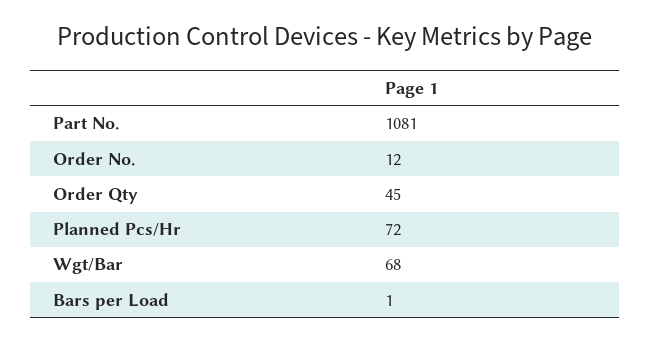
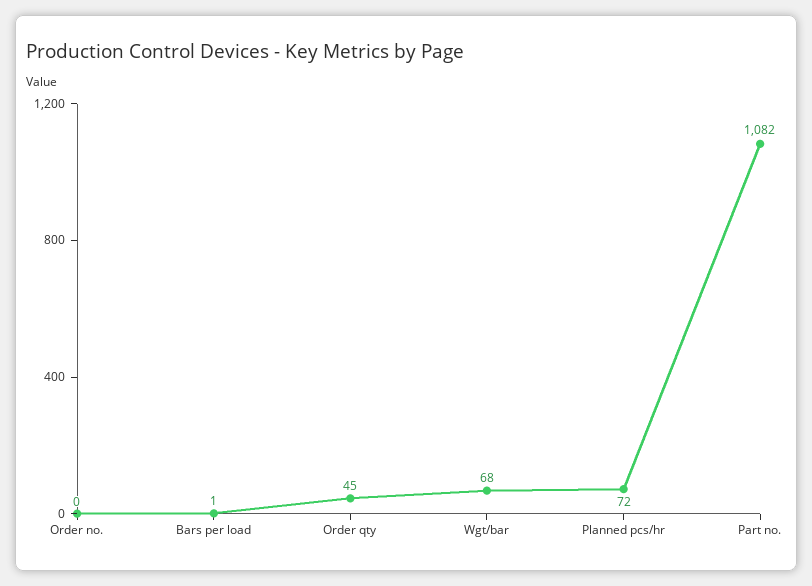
  {
-   "Part No.": 1081,
+   "Part No.": 1082,
-   "Order No.": 12,
+   "Order No.": 0,
    "Order Qty": 45,
    "Planned Pcs/Hr": 72,
    "Wgt/Bar": 68,
    "Bars per Load": 1
  }

